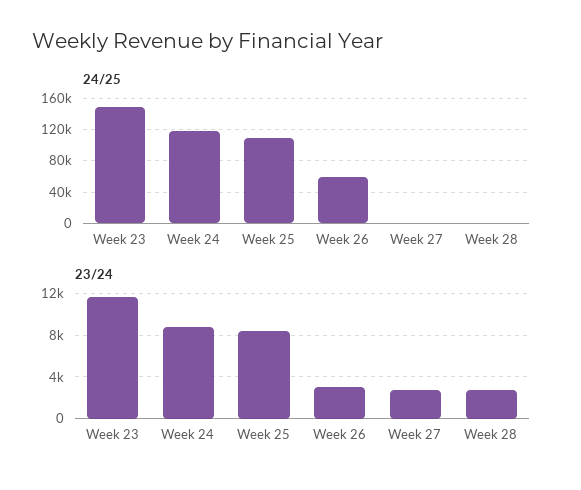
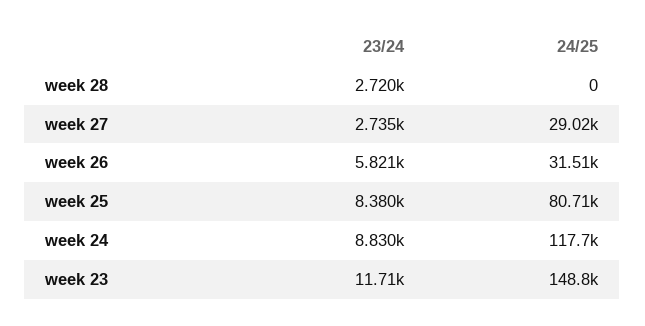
  {
    "24/25": {
      "Week 23": 148800,
      "Week 24": 117700,
-     "Week 25": 110000,
+     "Week 25": 80710,
-     "Week 26": 60000,
+     "Week 26": 31510,
-     "Week 27": 0,
+     "Week 27": 29020,
      "Week 28": 0
    },
    "23/24": {
      "Week 23": 11710,
      "Week 24": 8830,
      "Week 25": 8380,
-     "Week 26": 3000,
+     "Week 26": 5821,
      "Week 27": 2735,
      "Week 28": 2720
    }
  }

